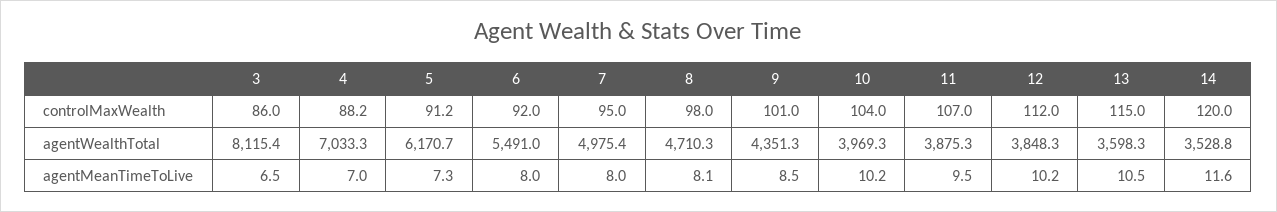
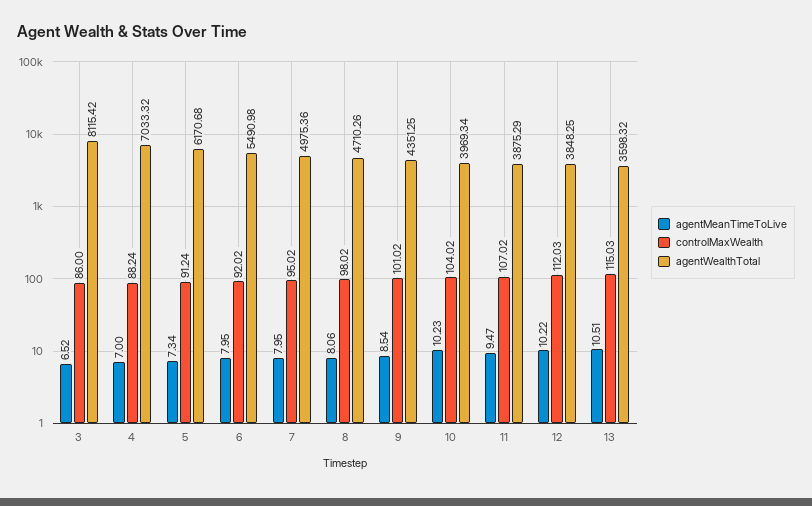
  {
    "controlMaxWealth": {
      "3": 86,
      "4": 88.24,
      "5": 91.24,
      "6": 92.02,
      "7": 95.02,
      "8": 98.02,
      "9": 101.02,
      "10": 104.02,
      "11": 107.02,
      "12": 112.03,
-     "13": 115.03,
+     "13": 115.03
-     "14": 120
    },
    "agentWealthTotal": {
      "3": 8115.42,
      "4": 7033.32,
      "5": 6170.68,
      "6": 5490.98,
      "7": 4975.36,
      "8": 4710.26,
      "9": 4351.25,
      "10": 3969.34,
      "11": 3875.29,
      "12": 3848.25,
-     "13": 3598.32,
+     "13": 3598.32
-     "14": 3528.8
    },
    "agentMeanTimeToLive": {
      "3": 6.52,
      "4": 7,
      "5": 7.34,
      "6": 7.95,
      "7": 7.95,
      "8": 8.06,
      "9": 8.54,
      "10": 10.23,
      "11": 9.47,
      "12": 10.22,
-     "13": 10.51,
+     "13": 10.51
-     "14": 11.6
    }
  }

